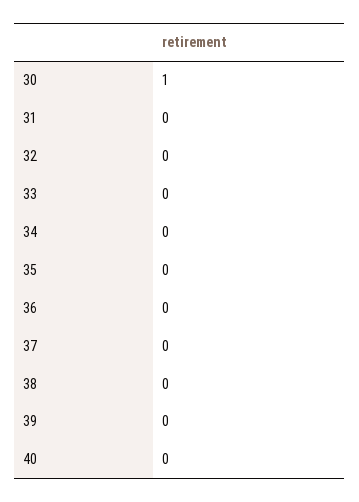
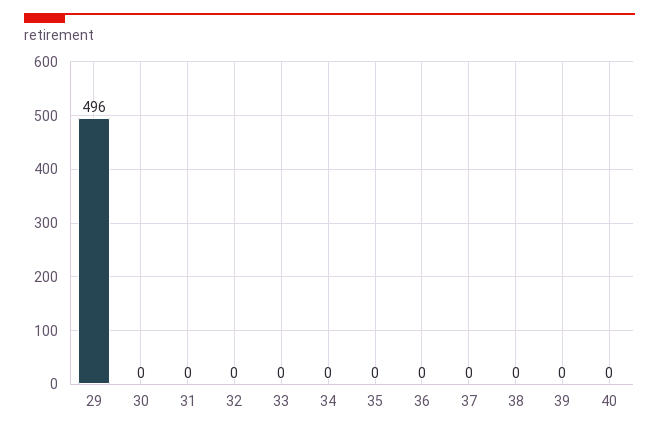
  {
-   "30": 1,
+   "30": 0,
    "31": 0,
    "32": 0,
    "33": 0,
    "34": 0,
    "35": 0,
    "36": 0,
    "37": 0,
    "38": 0,
    "39": 0,
-   "40": 0
+   "40": 0,
+   "29": 496
  }

